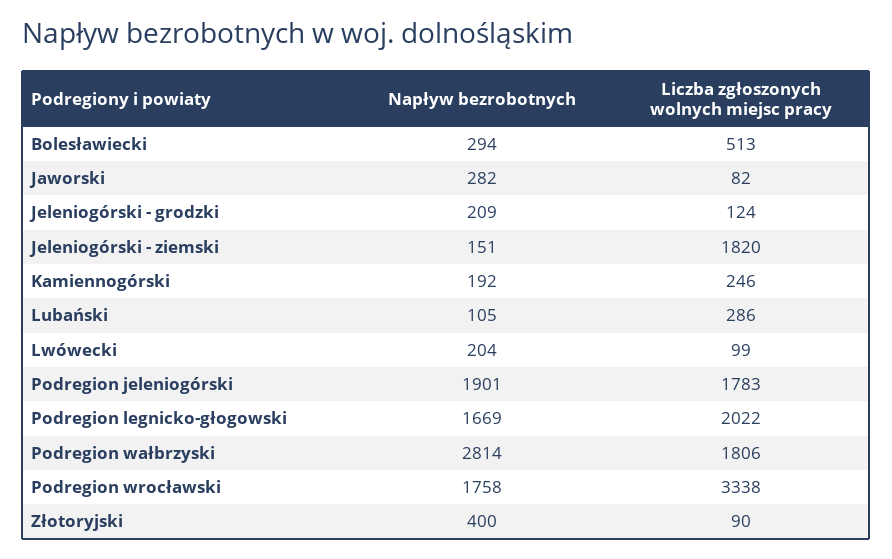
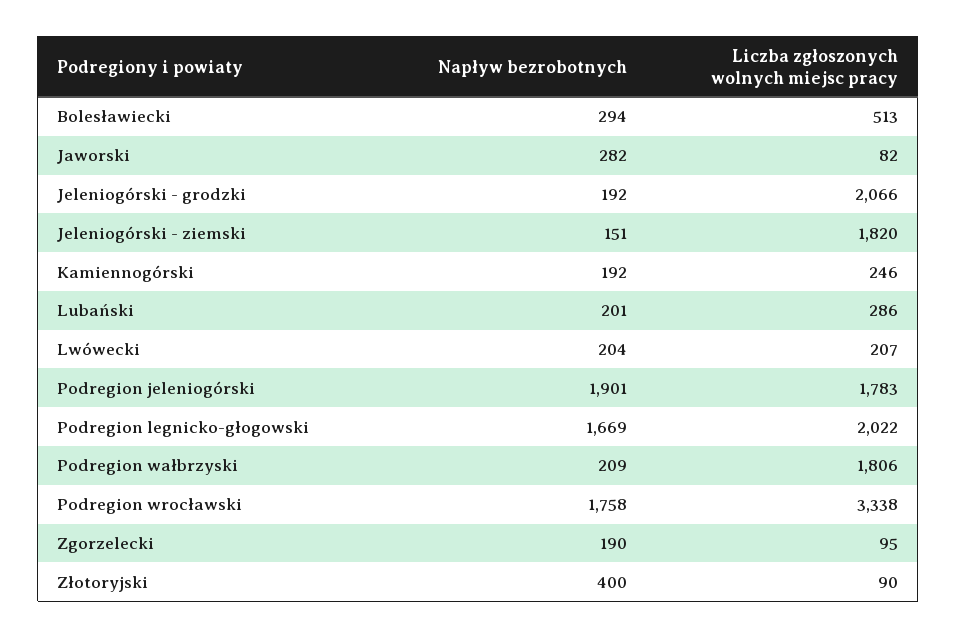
  {
    "Napływ bezrobotnych": {
      "Bolesławiecki": 294,
      "Jaworski": 282,
-     "Jeleniogórski - grodzki": 209,
+     "Jeleniogórski - grodzki": 192,
      "Jeleniogórski - ziemski": 151,
      "Kamiennogórski": 192,
-     "Lubański": 105,
+     "Lubański": 201,
      "Lwówecki": 204,
      "Podregion jeleniogórski": 1901,
      "Podregion legnicko-głogowski": 1669,
-     "Podregion wałbrzyski": 2814,
+     "Podregion wałbrzyski": 209,
      "Podregion wrocławski": 1758,
-     "Złotoryjski": 400
+     "Złotoryjski": 400,
+     "Zgorzelecki": 190
    },
    "Liczba zgłoszonych wolnych miejsc pracy": {
      "Bolesławiecki": 513,
      "Jaworski": 82,
-     "Jeleniogórski - grodzki": 124,
+     "Jeleniogórski - grodzki": 2066,
      "Jeleniogórski - ziemski": 1820,
      "Kamiennogórski": 246,
      "Lubański": 286,
-     "Lwówecki": 99,
+     "Lwówecki": 207,
      "Podregion jeleniogórski": 1783,
      "Podregion legnicko-głogowski": 2022,
      "Podregion wałbrzyski": 1806,
      "Podregion wrocławski": 3338,
-     "Złotoryjski": 90
+     "Złotoryjski": 90,
+     "Zgorzelecki": 95
    }
  }

